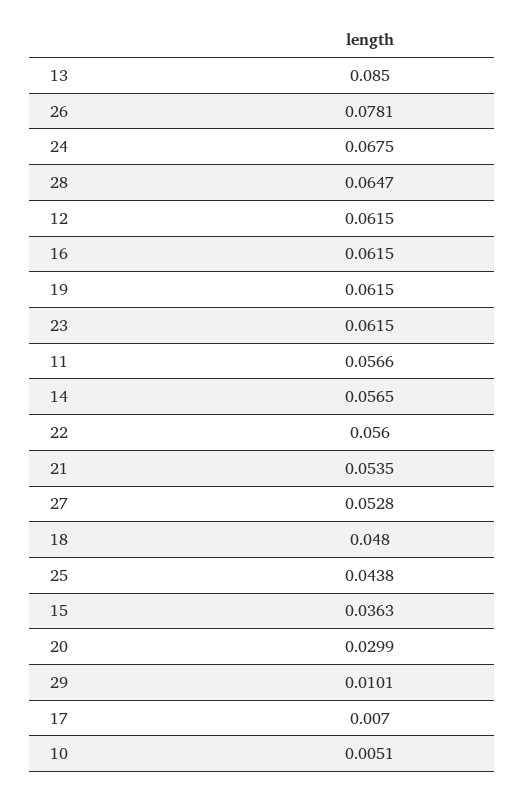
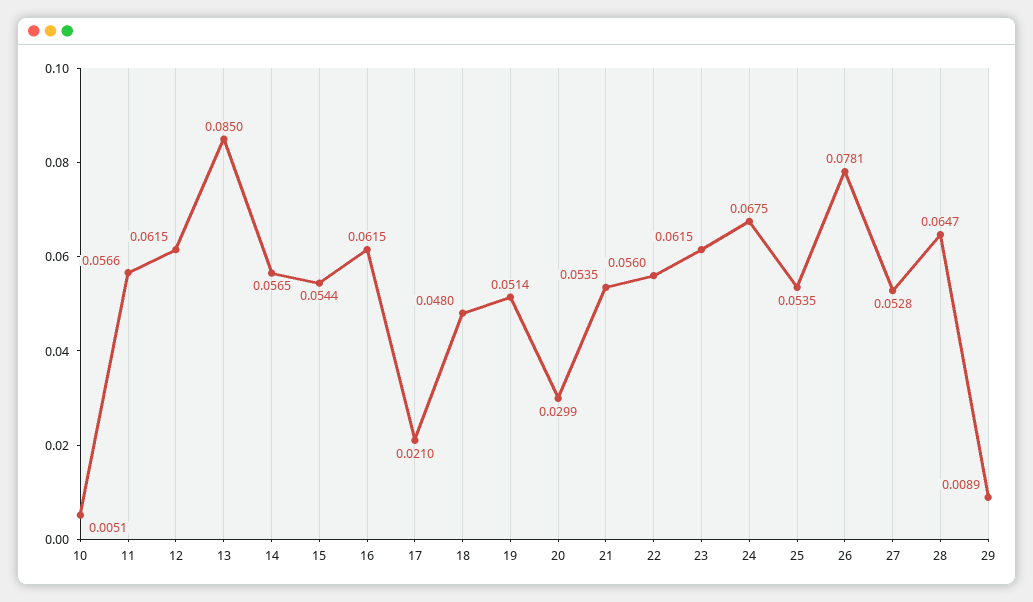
  {
    "13": 0.085,
    "26": 0.0781,
    "24": 0.0675,
    "28": 0.0647,
    "12": 0.0615,
    "16": 0.0615,
-   "19": 0.0615,
+   "19": 0.0514,
    "23": 0.0615,
    "11": 0.0566,
    "14": 0.0565,
    "22": 0.056,
    "21": 0.0535,
    "27": 0.0528,
    "18": 0.048,
-   "25": 0.0438,
+   "25": 0.0535,
-   "15": 0.0363,
+   "15": 0.0544,
    "20": 0.0299,
-   "29": 0.0101,
+   "29": 0.0089,
-   "17": 0.007,
+   "17": 0.021,
    "10": 0.0051
  }

